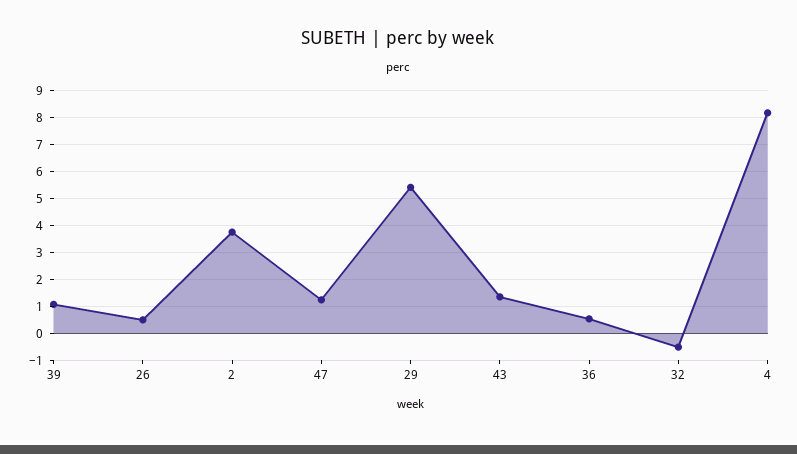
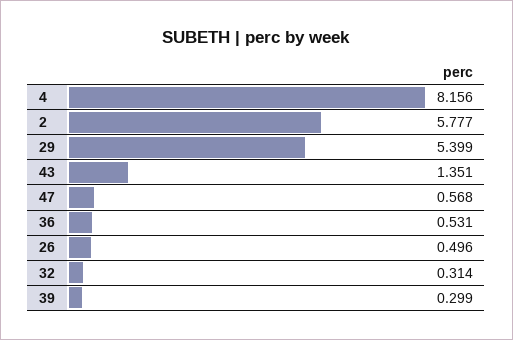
  {
-   "39": 1,
+   "39": 0.299,
    "26": 0.496,
-   "2": 3.75,
+   "2": 5.777,
-   "47": 1.25,
+   "47": 0.568,
    "29": 5.399,
    "43": 1.351,
    "36": 0.531,
-   "32": -0.5,
+   "32": 0.314,
    "4": 8.156
  }

